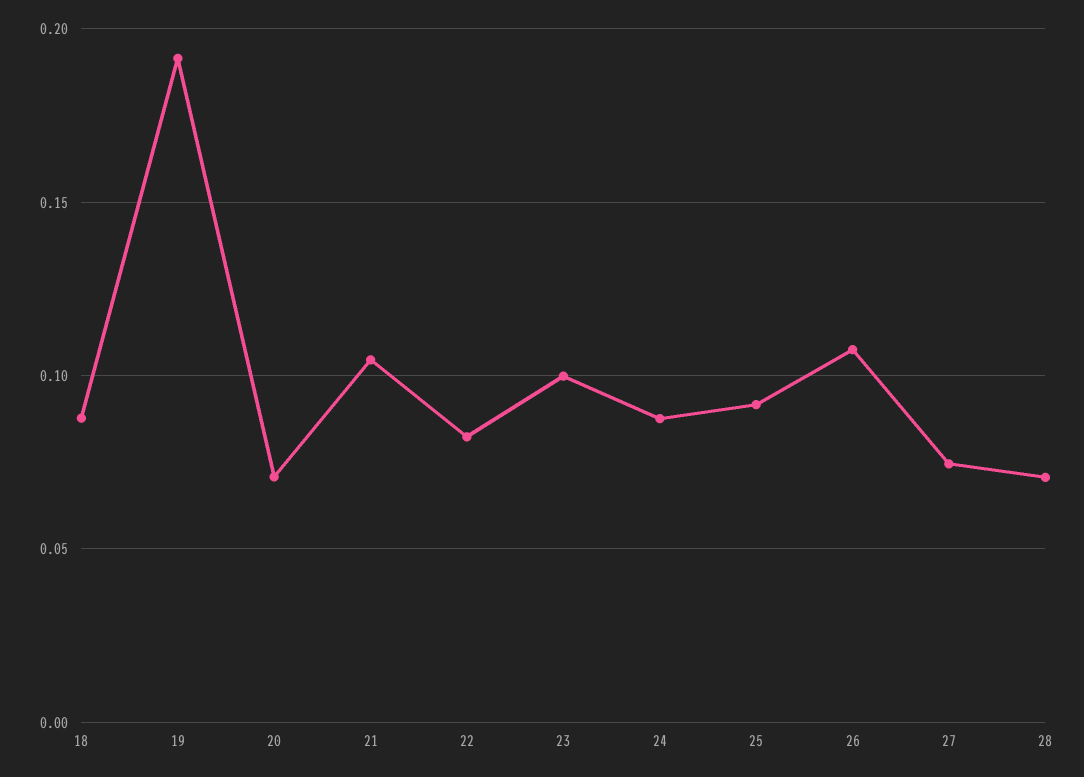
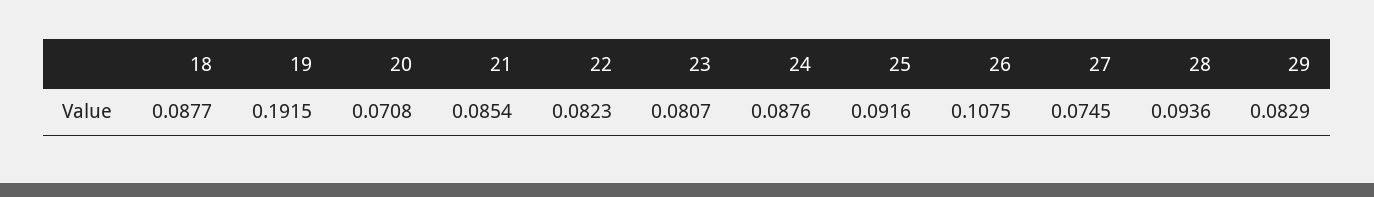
  {
    "18": 0.0877,
    "19": 0.1915,
    "20": 0.0708,
-   "21": 0.105,
+   "21": 0.0854,
    "22": 0.0823,
-   "23": 0.1,
+   "23": 0.0807,
    "24": 0.0876,
    "25": 0.0916,
    "26": 0.1075,
    "27": 0.0745,
-   "28": 0.07
+   "28": 0.0936,
+   "29": 0.0829
  }

